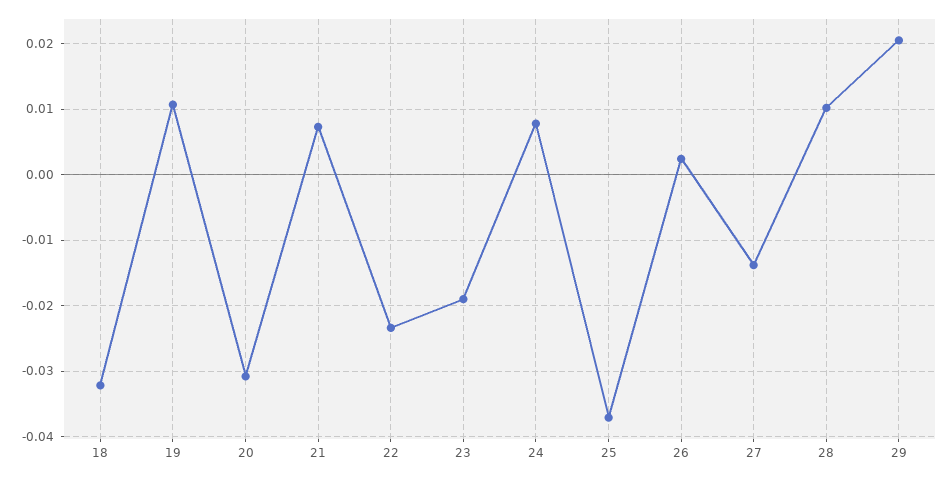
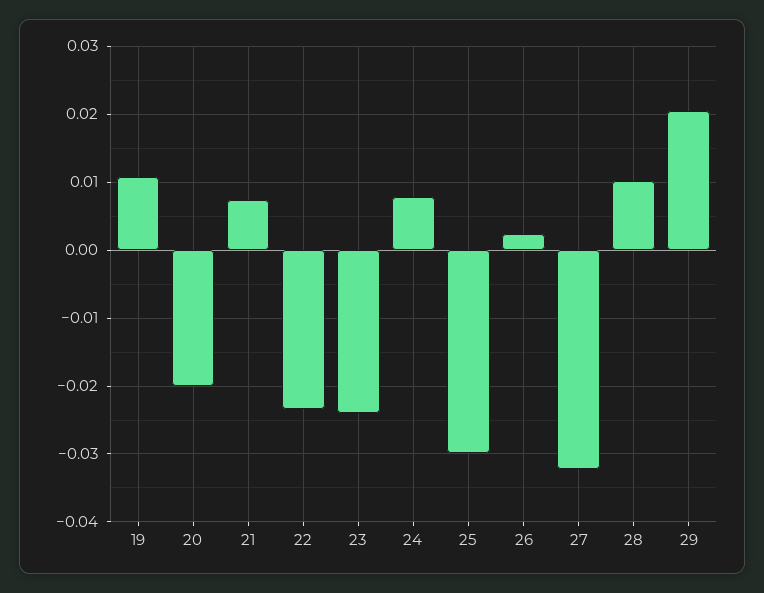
  {
-   "18": -0.032,
    "19": 0.011,
-   "20": -0.031,
+   "20": -0.02,
    "21": 0.007,
    "22": -0.023,
-   "23": -0.019,
+   "23": -0.024,
    "24": 0.008,
-   "25": -0.037,
+   "25": -0.03,
    "26": 0.002,
-   "27": -0.014,
+   "27": -0.032,
    "28": 0.01,
    "29": 0.021
  }

